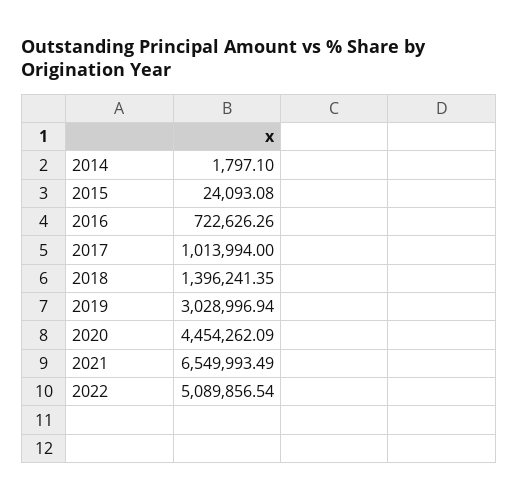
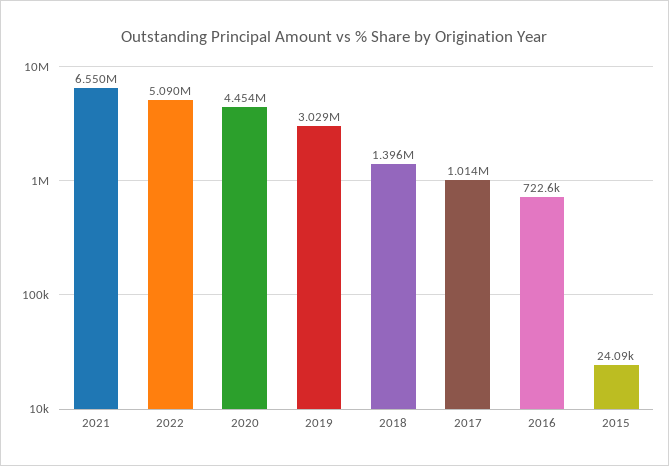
  {
-   "2014": 1797.1,
    "2015": 24093.08,
    "2016": 722626.26,
    "2017": 1013994,
    "2018": 1396241.35,
    "2019": 3028996.94,
    "2020": 4454262.09,
    "2021": 6549993.49,
    "2022": 5089856.54
  }

